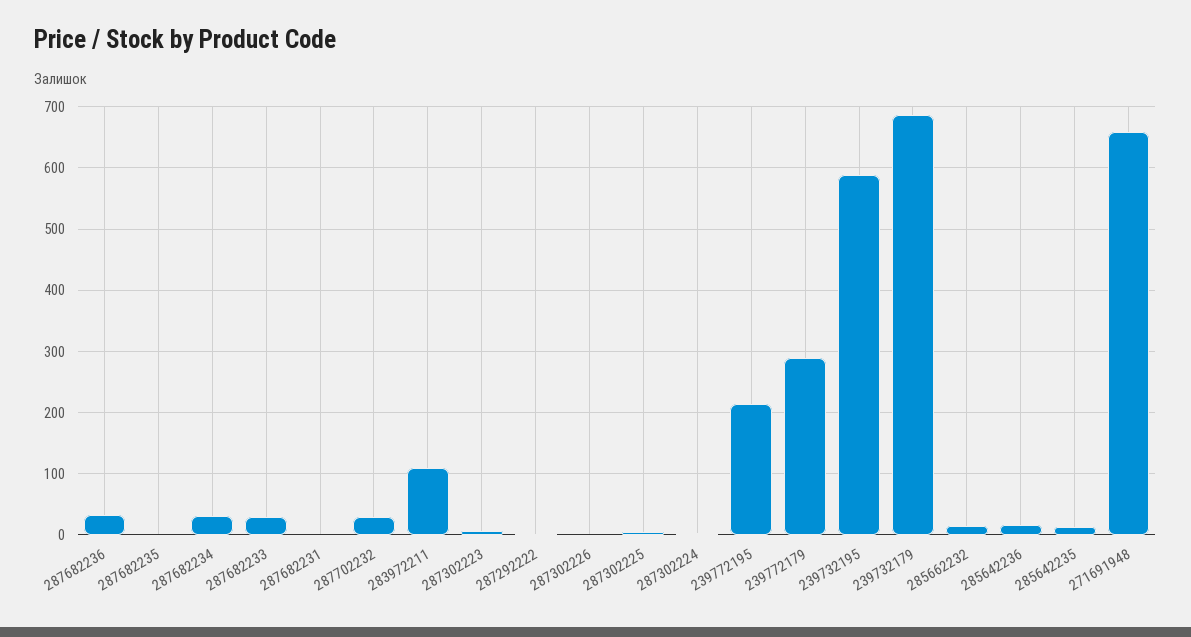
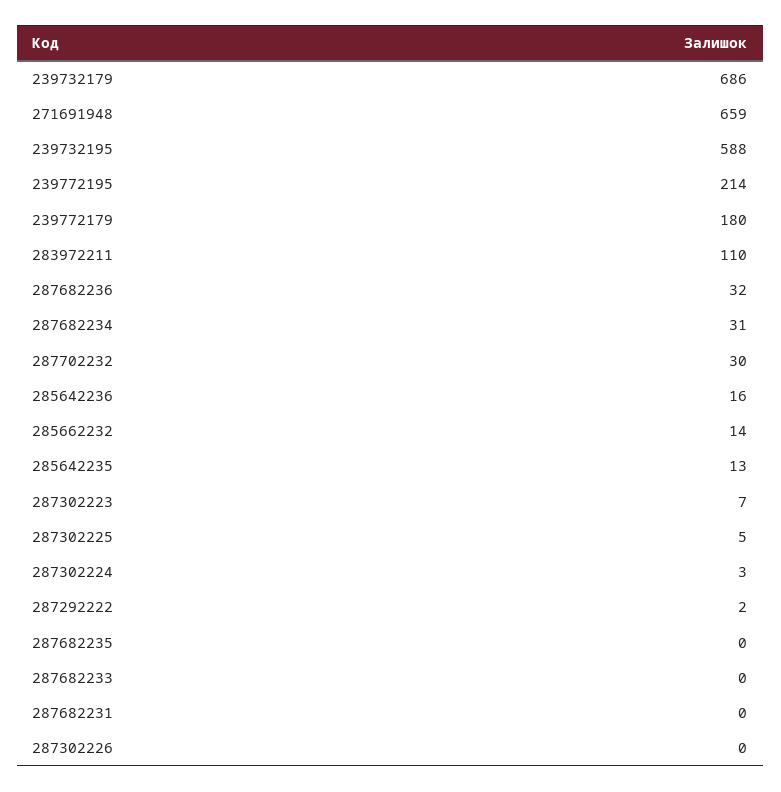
  {
    "287682236": 32,
    "287682235": 0,
    "287682234": 31,
-   "287682233": 30,
+   "287682233": 0,
    "287682231": 0,
    "287702232": 30,
    "283972211": 110,
    "287302223": 7,
    "287292222": 2,
    "287302226": 0,
    "287302225": 5,
    "287302224": 3,
    "239772195": 214,
-   "239772179": 290,
+   "239772179": 180,
    "239732195": 588,
    "239732179": 686,
    "285662232": 14,
    "285642236": 16,
    "285642235": 13,
    "271691948": 659
  }

